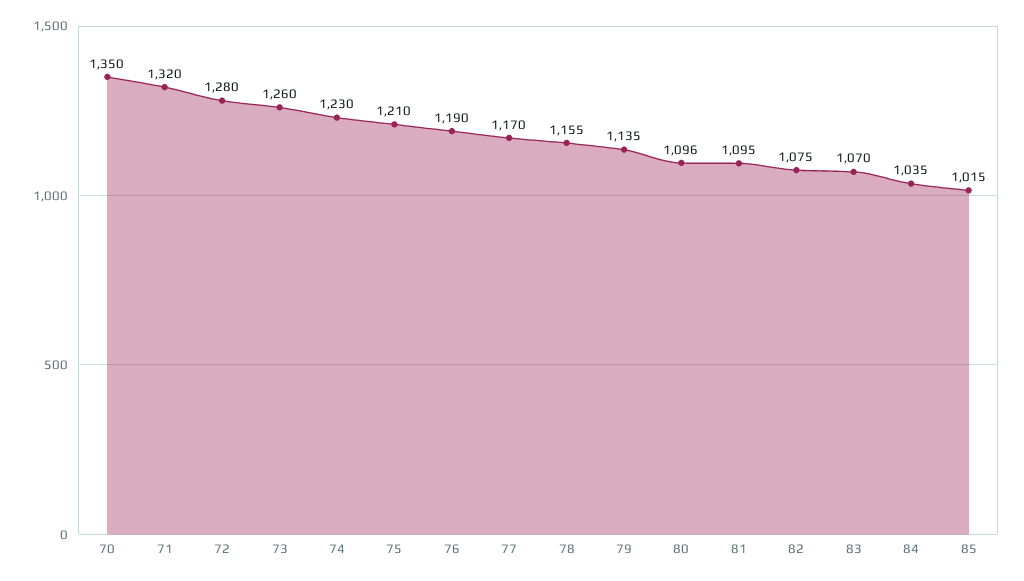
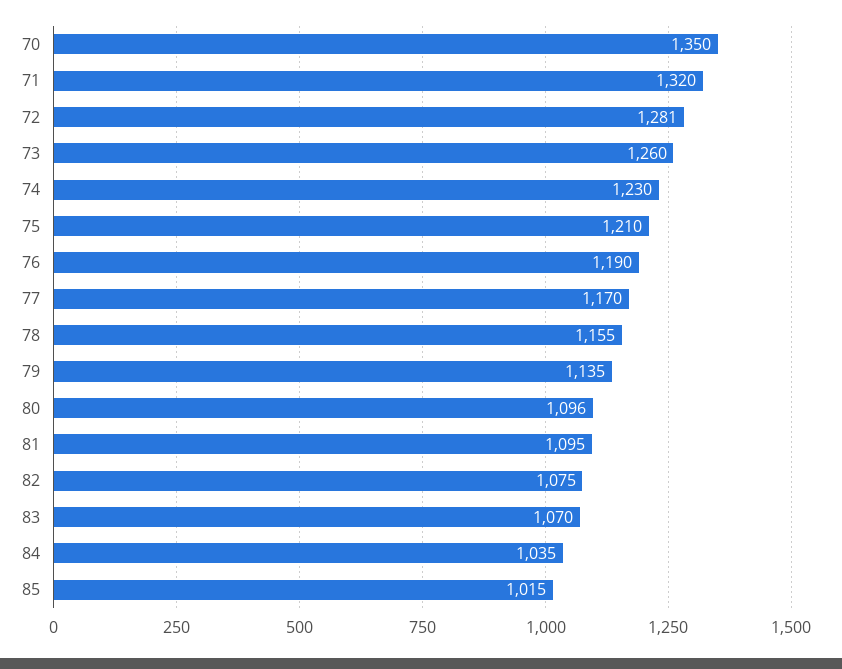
  {
    "70": 1350,
    "71": 1320,
-   "72": 1280,
+   "72": 1281,
    "73": 1260,
    "74": 1230,
    "75": 1210,
    "76": 1190,
    "77": 1170,
    "78": 1155,
    "79": 1135,
    "80": 1096,
    "81": 1095,
    "82": 1075,
    "83": 1070,
    "84": 1035,
    "85": 1015
  }

